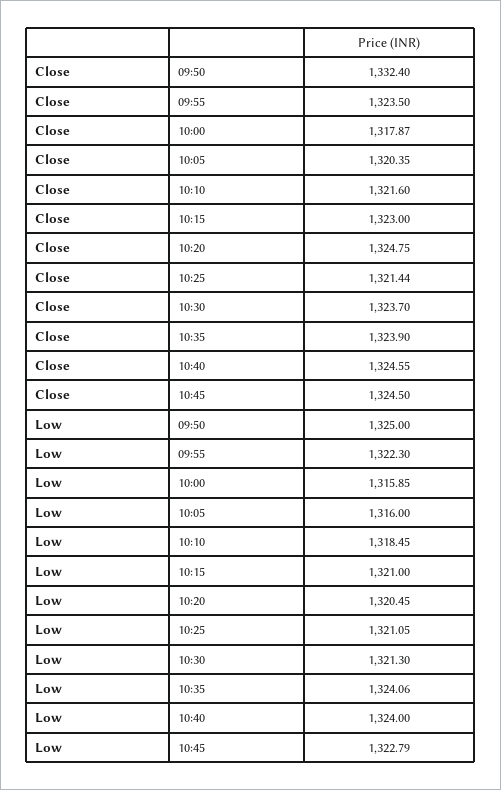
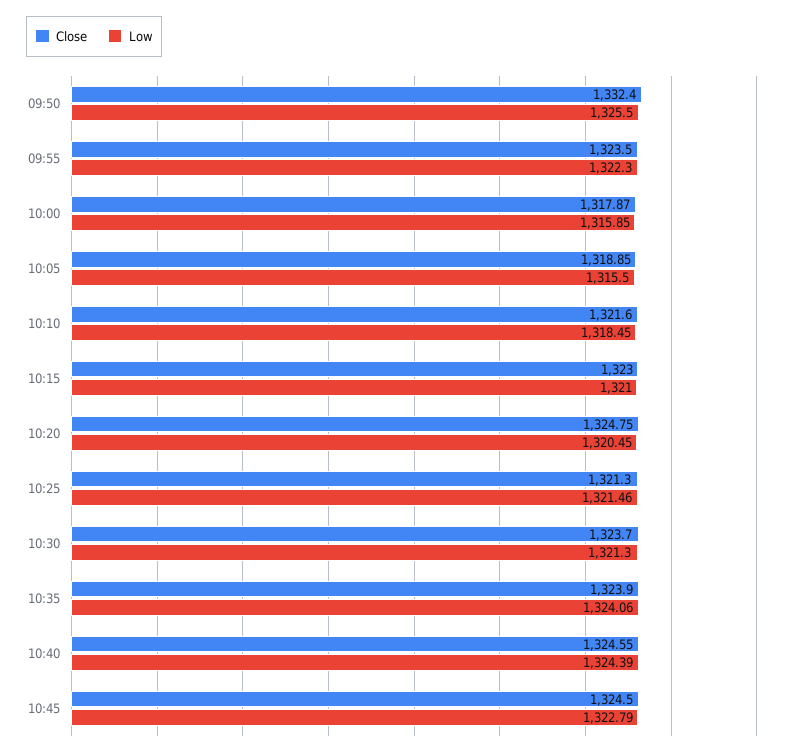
  {
    "Close": {
      "09:50": 1332.4,
      "09:55": 1323.5,
      "10:00": 1317.87,
-     "10:05": 1320.35,
+     "10:05": 1318.85,
      "10:10": 1321.6,
      "10:15": 1323,
      "10:20": 1324.75,
-     "10:25": 1321.44,
+     "10:25": 1321.3,
      "10:30": 1323.7,
      "10:35": 1323.9,
      "10:40": 1324.55,
      "10:45": 1324.5
    },
    "Low": {
-     "09:50": 1325,
+     "09:50": 1325.5,
      "09:55": 1322.3,
      "10:00": 1315.85,
-     "10:05": 1316,
+     "10:05": 1315.5,
      "10:10": 1318.45,
      "10:15": 1321,
      "10:20": 1320.45,
-     "10:25": 1321.05,
+     "10:25": 1321.46,
      "10:30": 1321.3,
      "10:35": 1324.06,
-     "10:40": 1324,
+     "10:40": 1324.39,
      "10:45": 1322.79
    }
  }

